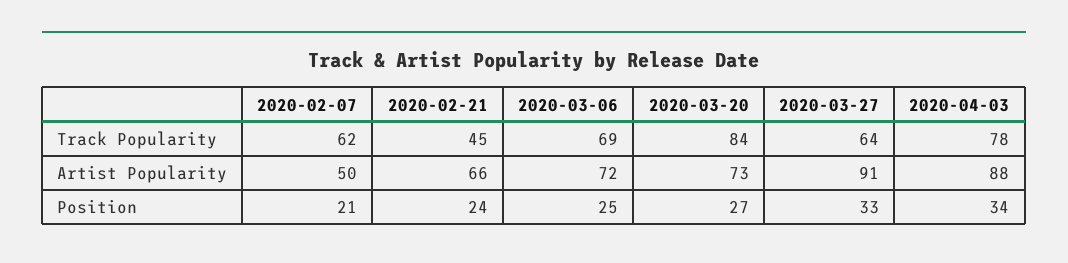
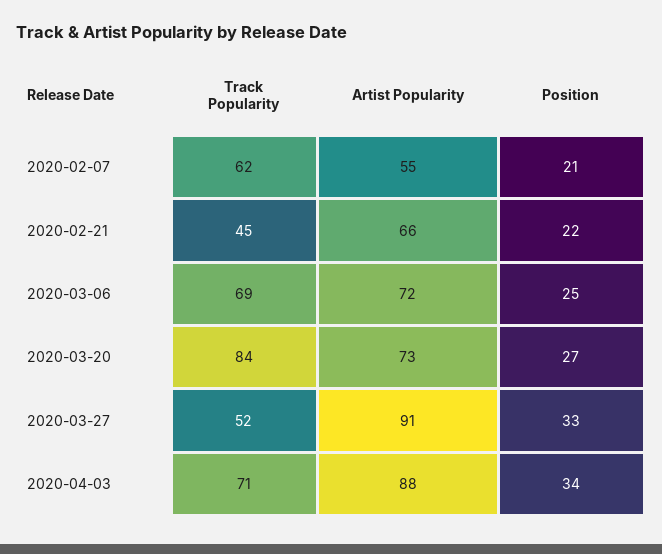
  {
    "2020-02-07": {
      "Track Popularity": 62,
-     "Artist Popularity": 50,
+     "Artist Popularity": 55,
      "Position": 21
    },
    "2020-02-21": {
      "Track Popularity": 45,
      "Artist Popularity": 66,
-     "Position": 24
+     "Position": 22
    },
    "2020-03-06": {
      "Track Popularity": 69,
      "Artist Popularity": 72,
      "Position": 25
    },
    "2020-03-20": {
      "Track Popularity": 84,
      "Artist Popularity": 73,
      "Position": 27
    },
    "2020-03-27": {
-     "Track Popularity": 64,
+     "Track Popularity": 52,
      "Artist Popularity": 91,
      "Position": 33
    },
    "2020-04-03": {
-     "Track Popularity": 78,
+     "Track Popularity": 71,
      "Artist Popularity": 88,
      "Position": 34
    }
  }

